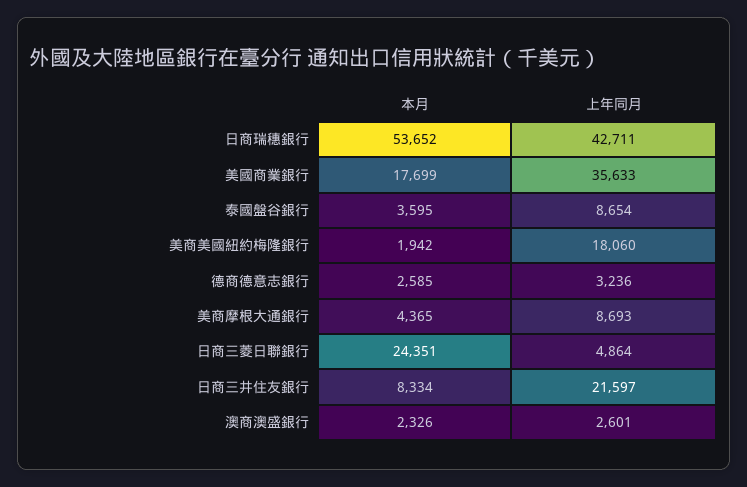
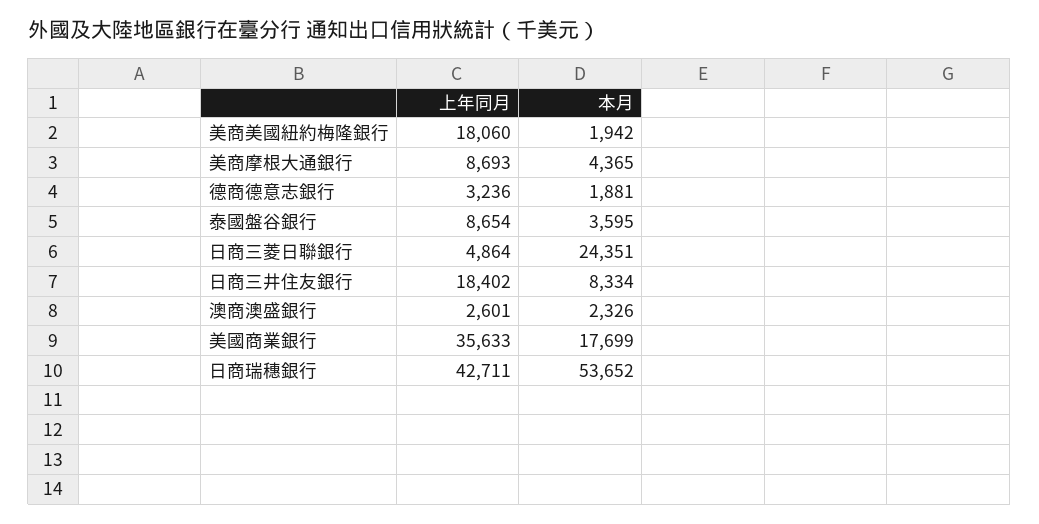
  {
    "本月": {
      "日商瑞穗銀行": 53652,
      "美國商業銀行": 17699,
      "泰國盤谷銀行": 3595,
      "美商美國紐約梅隆銀行": 1942,
-     "德商德意志銀行": 2585,
+     "德商德意志銀行": 1881,
      "美商摩根大通銀行": 4365,
      "日商三菱日聯銀行": 24351,
      "日商三井住友銀行": 8334,
      "澳商澳盛銀行": 2326
    },
    "上年同月": {
      "日商瑞穗銀行": 42711,
      "美國商業銀行": 35633,
      "泰國盤谷銀行": 8654,
      "美商美國紐約梅隆銀行": 18060,
      "德商德意志銀行": 3236,
      "美商摩根大通銀行": 8693,
      "日商三菱日聯銀行": 4864,
-     "日商三井住友銀行": 21597,
+     "日商三井住友銀行": 18402,
      "澳商澳盛銀行": 2601
    }
  }

